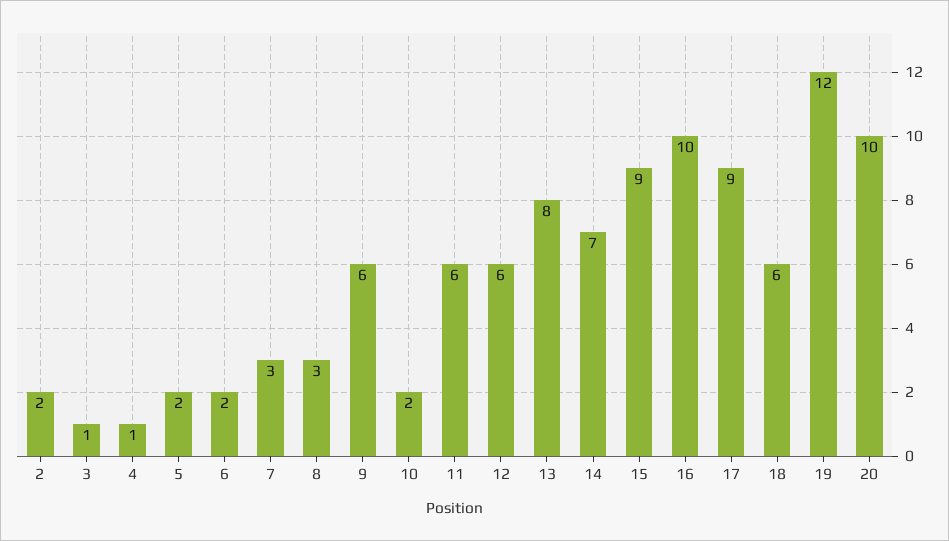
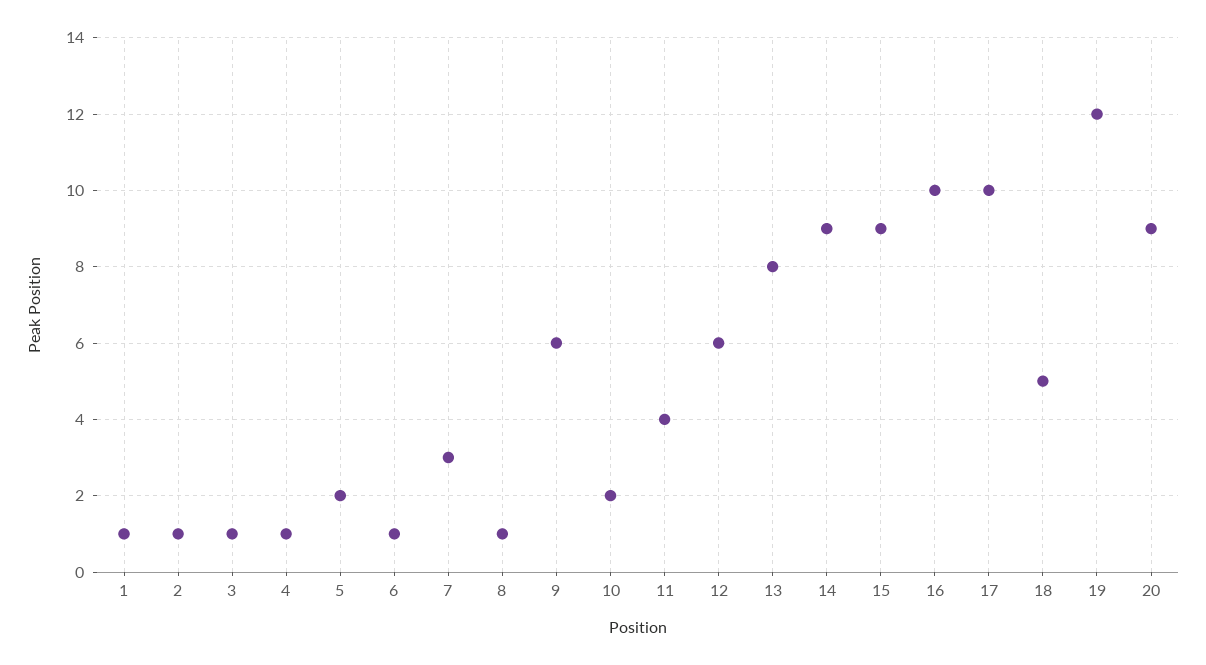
  {
-   "2": 2,
+   "2": 1,
    "3": 1,
    "4": 1,
    "5": 2,
-   "6": 2,
+   "6": 1,
    "7": 3,
-   "8": 3,
+   "8": 1,
    "9": 6,
    "10": 2,
-   "11": 6,
+   "11": 4,
    "12": 6,
    "13": 8,
-   "14": 7,
+   "14": 9,
    "15": 9,
    "16": 10,
-   "17": 9,
+   "17": 10,
-   "18": 6,
+   "18": 5,
    "19": 12,
-   "20": 10
+   "20": 9,
+   "1": 1
  }

